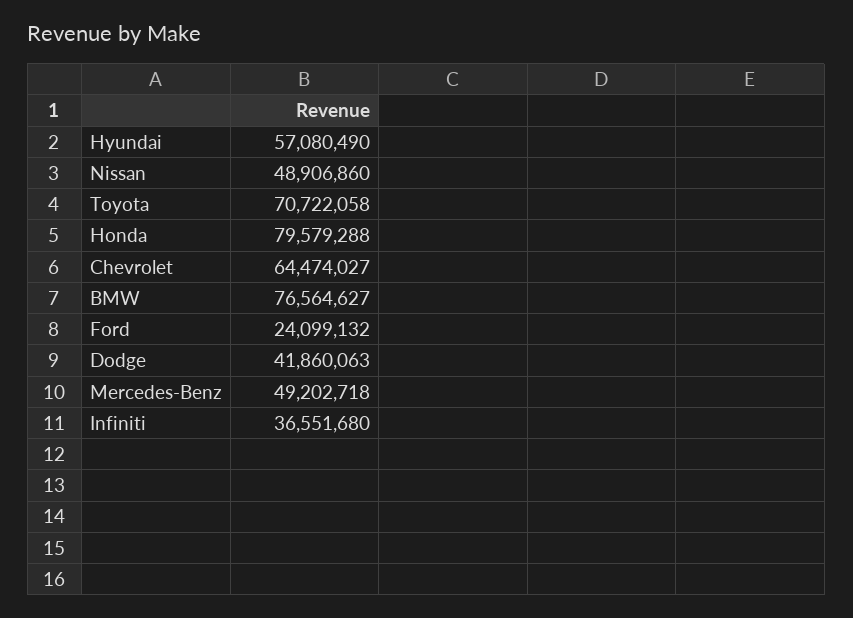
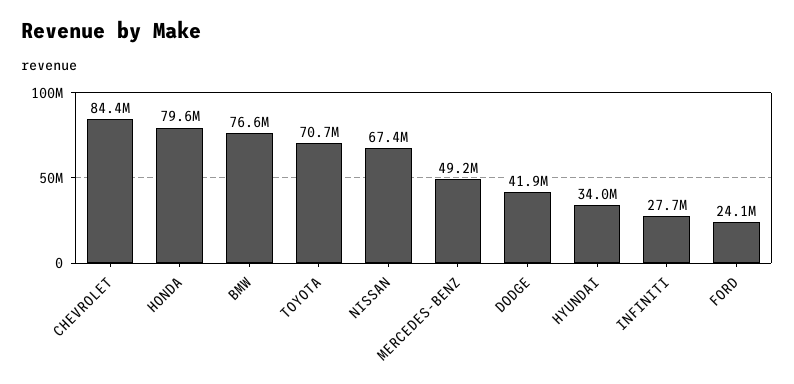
  {
-   "Hyundai": 57080490,
+   "Hyundai": 34000000,
-   "Nissan": 48906860,
+   "Nissan": 67400000,
    "Toyota": 70722058,
    "Honda": 79579288,
-   "Chevrolet": 64474027,
+   "Chevrolet": 84400000,
    "BMW": 76564627,
    "Ford": 24099132,
    "Dodge": 41860063,
    "Mercedes-Benz": 49202718,
-   "Infiniti": 36551680
+   "Infiniti": 27700000
  }

